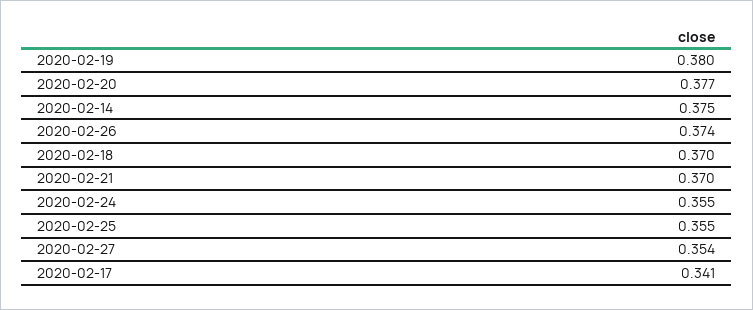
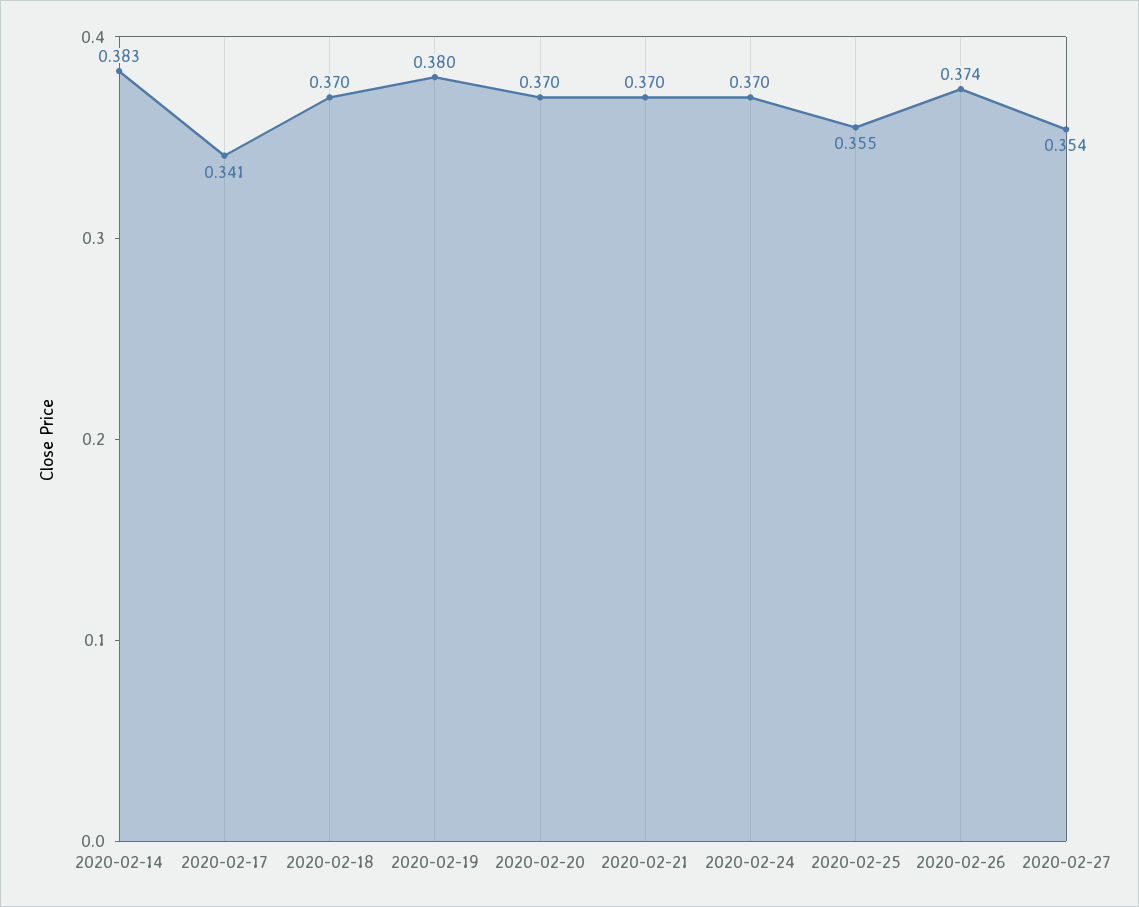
  {
    "2020-02-19": 0.38,
-   "2020-02-20": 0.377,
+   "2020-02-20": 0.37,
-   "2020-02-14": 0.375,
+   "2020-02-14": 0.383,
    "2020-02-26": 0.374,
    "2020-02-18": 0.37,
    "2020-02-21": 0.37,
-   "2020-02-24": 0.355,
+   "2020-02-24": 0.37,
    "2020-02-25": 0.355,
    "2020-02-27": 0.354,
    "2020-02-17": 0.341
  }

